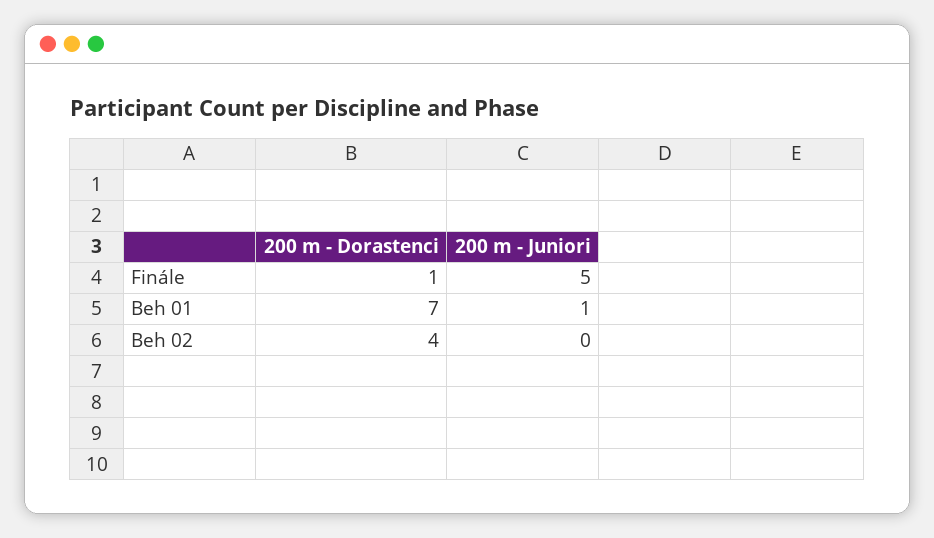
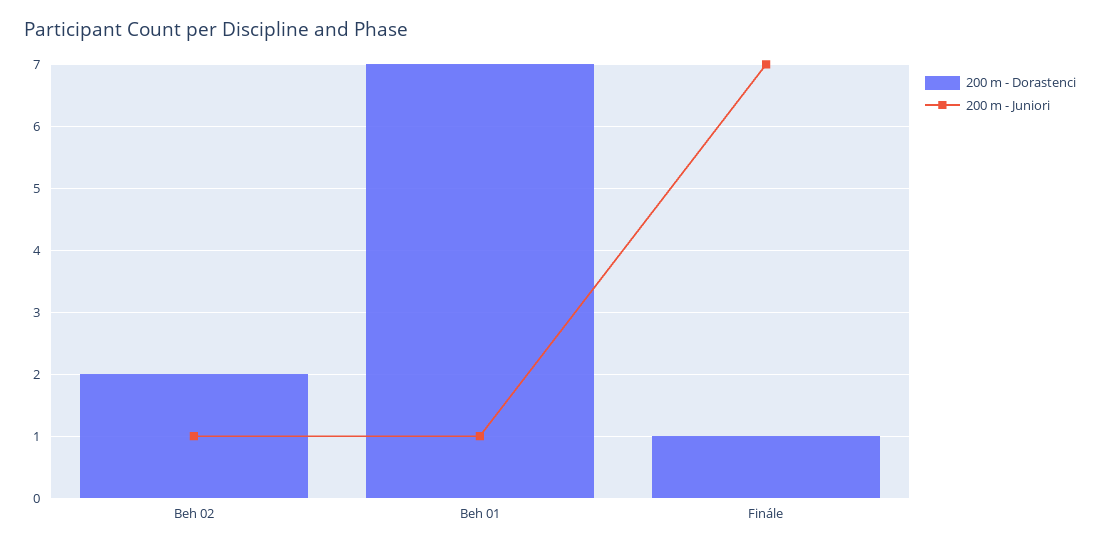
  {
    "200 m - Dorastenci": {
      "Finále": 1,
      "Beh 01": 7,
-     "Beh 02": 4
+     "Beh 02": 2
    },
    "200 m - Juniori": {
-     "Finále": 5,
+     "Finále": 7,
      "Beh 01": 1,
-     "Beh 02": 0
+     "Beh 02": 1
    }
  }

